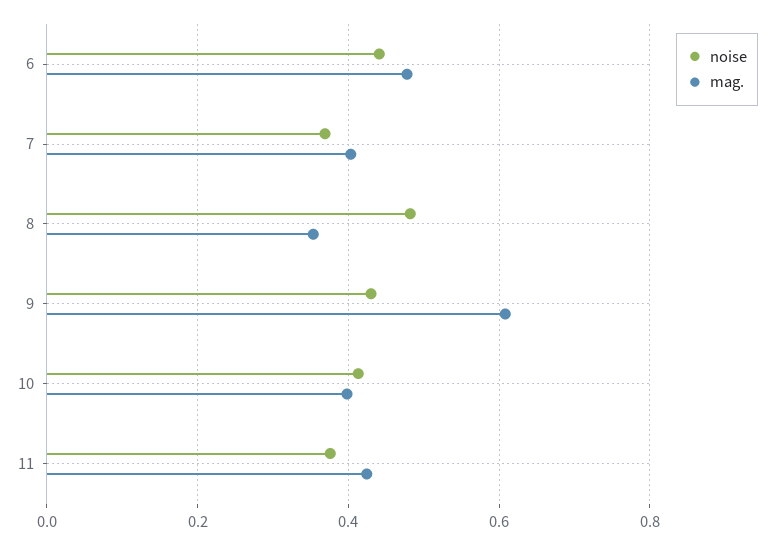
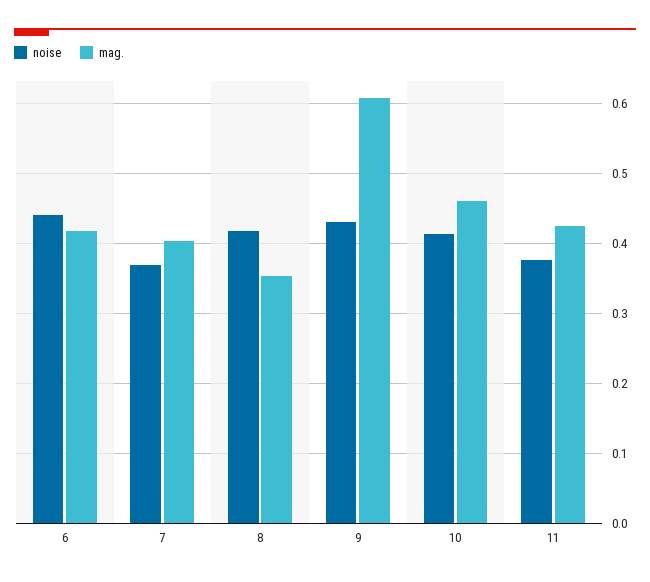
  {
    "noise": {
      "6": 0.44,
      "7": 0.37,
-     "8": 0.48,
+     "8": 0.42,
      "9": 0.43,
      "10": 0.41,
      "11": 0.38
    },
    "mag.": {
-     "6": 0.48,
+     "6": 0.42,
      "7": 0.4,
      "8": 0.35,
      "9": 0.61,
-     "10": 0.4,
+     "10": 0.46,
      "11": 0.42
    }
  }

